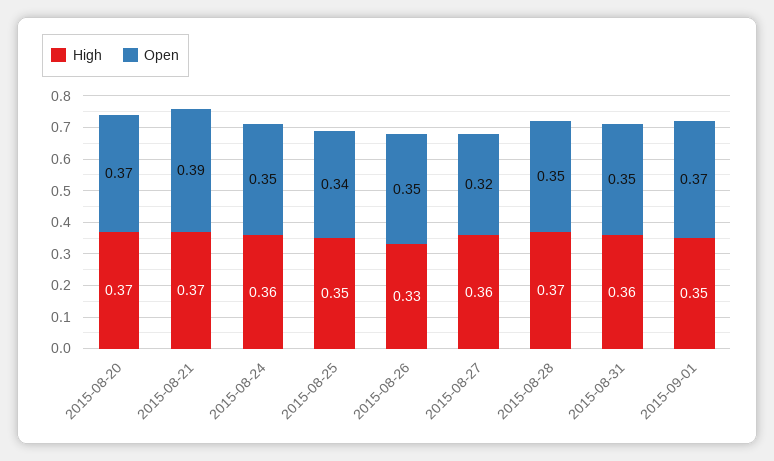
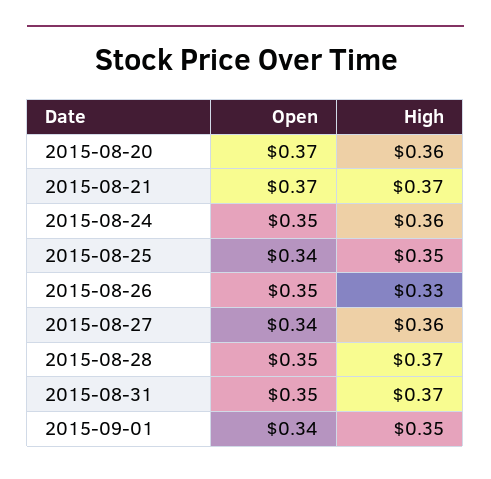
  {
    "High": {
-     "2015-08-20": 0.37,
+     "2015-08-20": 0.36,
      "2015-08-21": 0.37,
      "2015-08-24": 0.36,
      "2015-08-25": 0.35,
      "2015-08-26": 0.33,
      "2015-08-27": 0.36,
      "2015-08-28": 0.37,
-     "2015-08-31": 0.36,
+     "2015-08-31": 0.37,
      "2015-09-01": 0.35
    },
    "Open": {
      "2015-08-20": 0.37,
-     "2015-08-21": 0.39,
+     "2015-08-21": 0.37,
      "2015-08-24": 0.35,
      "2015-08-25": 0.34,
      "2015-08-26": 0.35,
-     "2015-08-27": 0.32,
+     "2015-08-27": 0.34,
      "2015-08-28": 0.35,
      "2015-08-31": 0.35,
-     "2015-09-01": 0.37
+     "2015-09-01": 0.34
    }
  }

